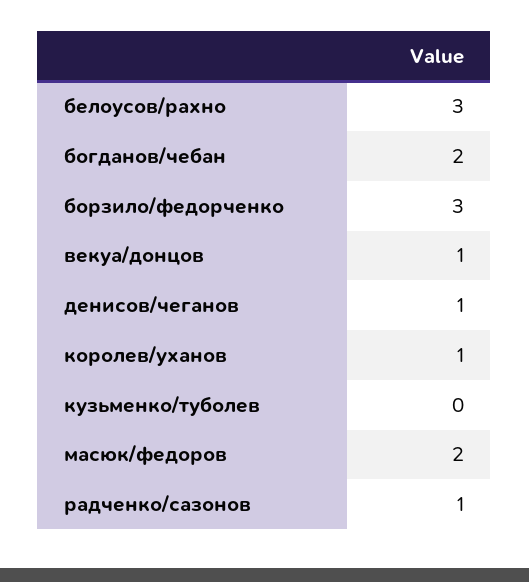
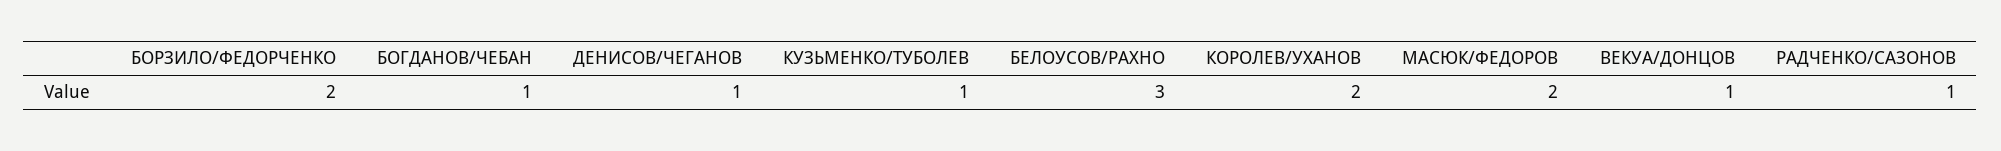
  {
    "белоусов/рахно": 3,
-   "богданов/чебан": 2,
+   "богданов/чебан": 1,
-   "борзило/федорченко": 3,
+   "борзило/федорченко": 2,
    "векуа/донцов": 1,
    "денисов/чеганов": 1,
-   "королев/уханов": 1,
+   "королев/уханов": 2,
-   "кузьменко/туболев": 0,
+   "кузьменко/туболев": 1,
    "масюк/федоров": 2,
    "радченко/сазонов": 1
  }

